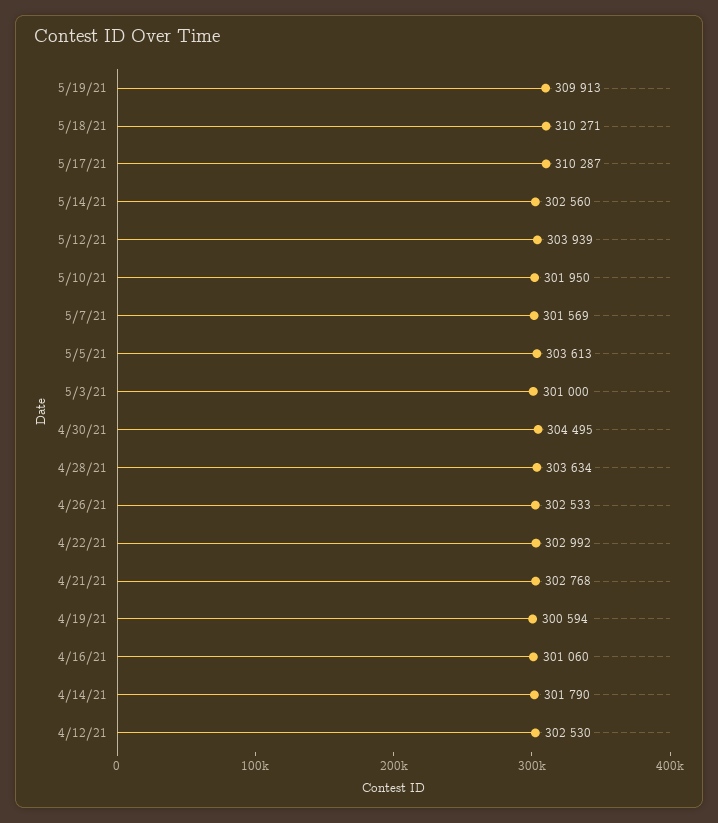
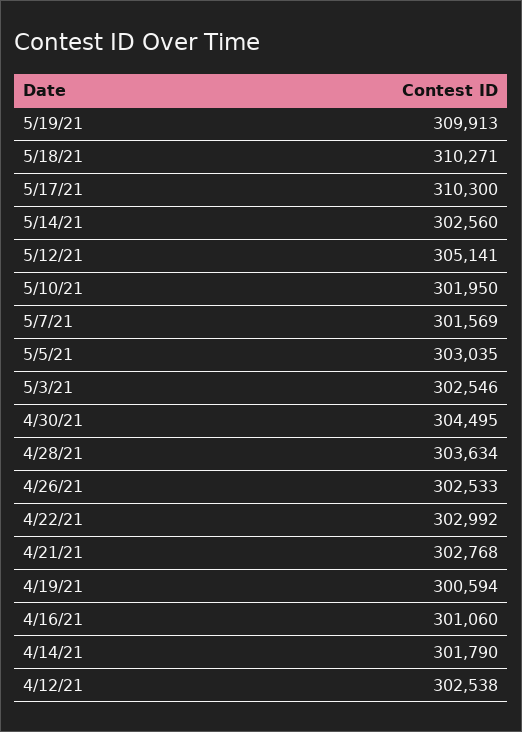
  {
    "5/19/21": 309913,
    "5/18/21": 310271,
-   "5/17/21": 310287,
+   "5/17/21": 310300,
    "5/14/21": 302560,
-   "5/12/21": 303939,
+   "5/12/21": 305141,
    "5/10/21": 301950,
    "5/7/21": 301569,
-   "5/5/21": 303613,
+   "5/5/21": 303035,
-   "5/3/21": 301000,
+   "5/3/21": 302546,
    "4/30/21": 304495,
    "4/28/21": 303634,
    "4/26/21": 302533,
    "4/22/21": 302992,
    "4/21/21": 302768,
    "4/19/21": 300594,
    "4/16/21": 301060,
    "4/14/21": 301790,
-   "4/12/21": 302530
+   "4/12/21": 302538
  }

